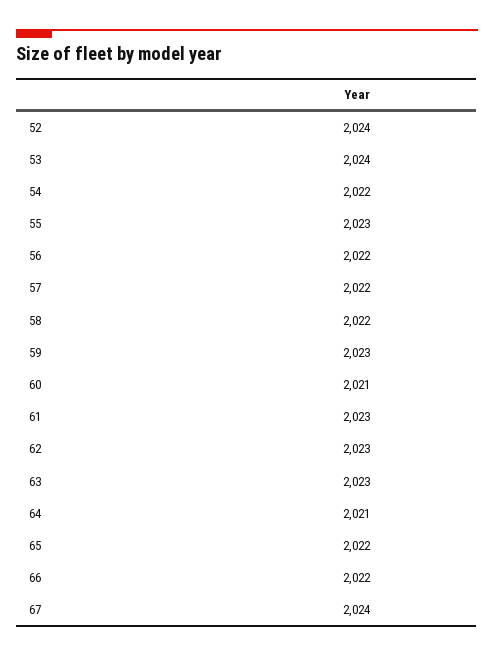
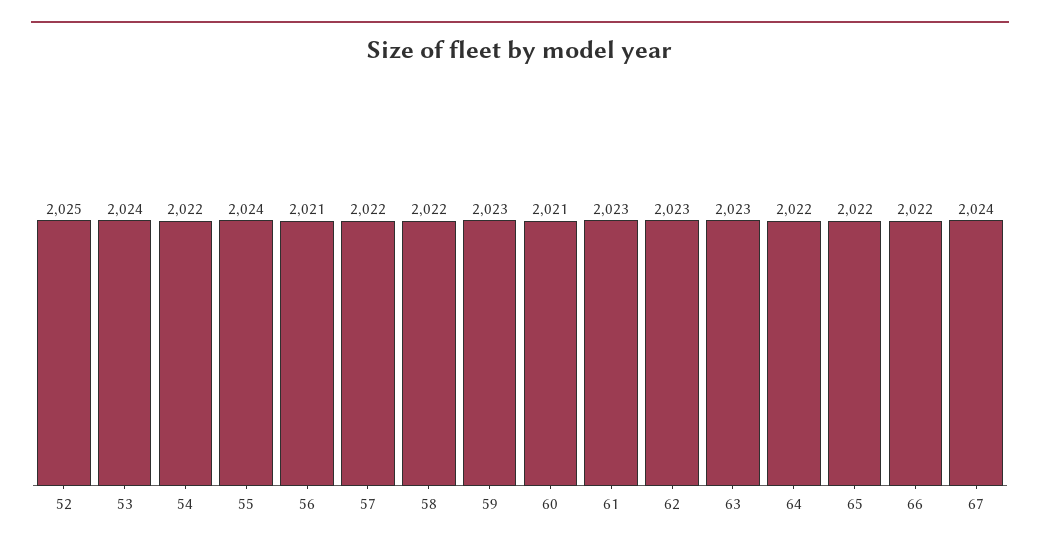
  {
-   "52": 2024,
+   "52": 2025,
    "53": 2024,
    "54": 2022,
-   "55": 2023,
+   "55": 2024,
-   "56": 2022,
+   "56": 2021,
    "57": 2022,
    "58": 2022,
    "59": 2023,
    "60": 2021,
    "61": 2023,
    "62": 2023,
    "63": 2023,
-   "64": 2021,
+   "64": 2022,
    "65": 2022,
    "66": 2022,
    "67": 2024
  }

